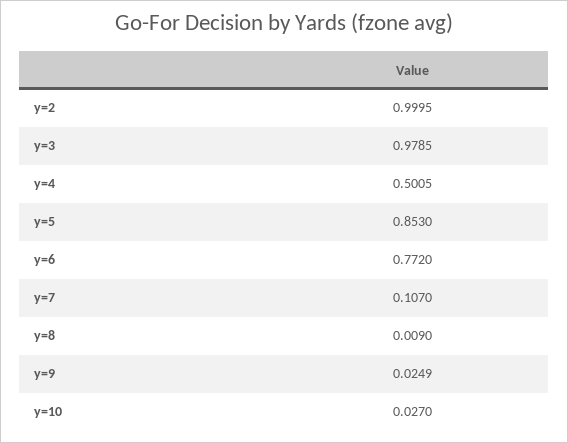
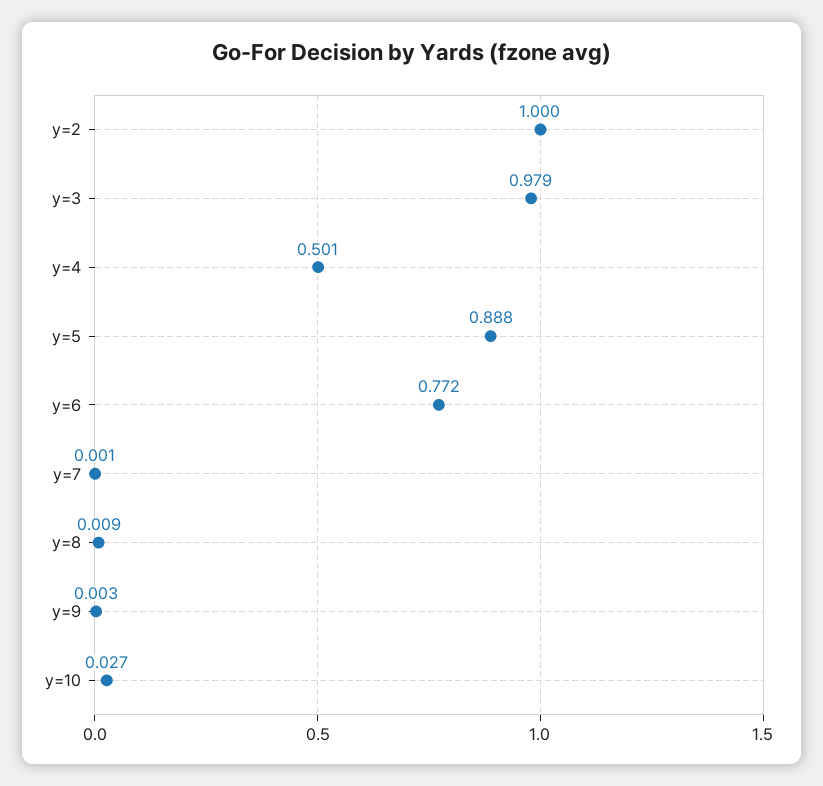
  {
    "y=2": 0.9995,
    "y=3": 0.9785,
    "y=4": 0.5005,
-   "y=5": 0.853,
+   "y=5": 0.888,
    "y=6": 0.772,
-   "y=7": 0.107,
+   "y=7": 0.001,
    "y=8": 0.009,
-   "y=9": 0.0249,
+   "y=9": 0.003,
    "y=10": 0.027
  }

